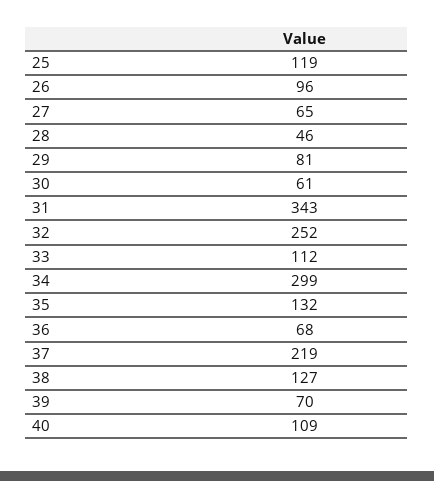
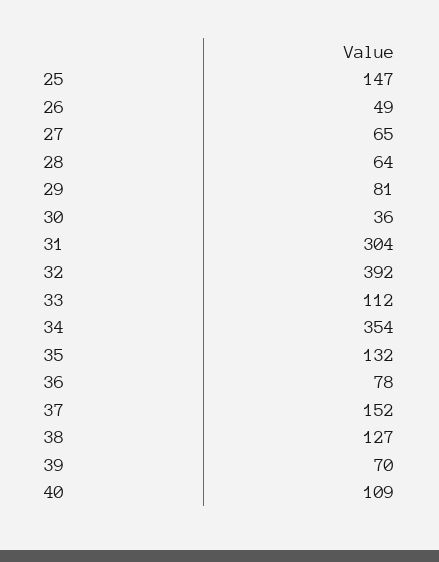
  {
-   "25": 119,
+   "25": 147,
-   "26": 96,
+   "26": 49,
    "27": 65,
-   "28": 46,
+   "28": 64,
    "29": 81,
-   "30": 61,
+   "30": 36,
-   "31": 343,
+   "31": 304,
-   "32": 252,
+   "32": 392,
    "33": 112,
-   "34": 299,
+   "34": 354,
    "35": 132,
-   "36": 68,
+   "36": 78,
-   "37": 219,
+   "37": 152,
    "38": 127,
    "39": 70,
    "40": 109
  }

